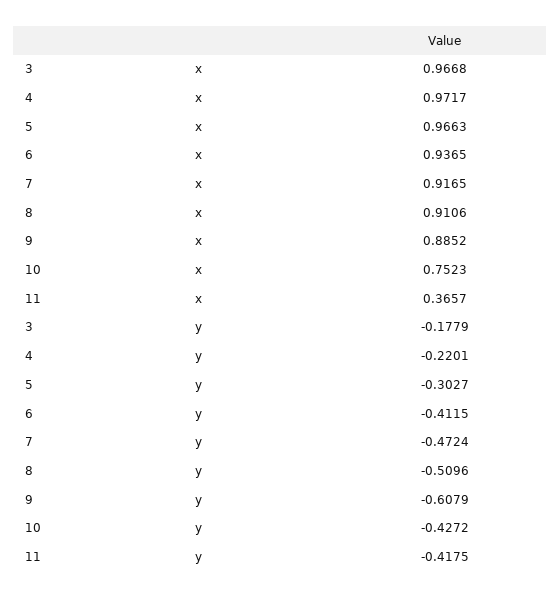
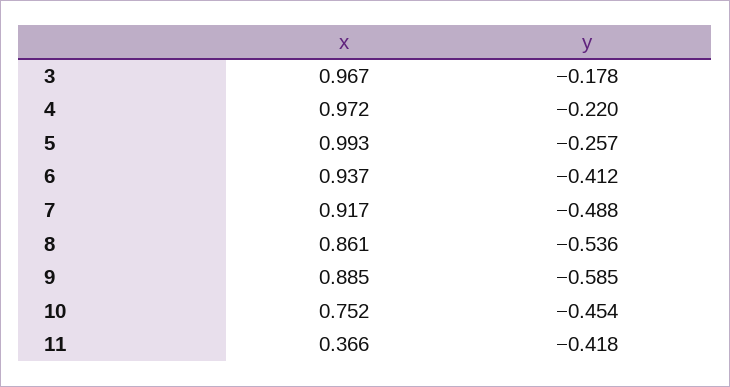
  {
    "3": {
      "x": 0.9668,
      "y": -0.1779
    },
    "4": {
      "x": 0.9717,
      "y": -0.2201
    },
    "5": {
-     "x": 0.9663,
+     "x": 0.993,
-     "y": -0.3027
+     "y": -0.257
    },
    "6": {
      "x": 0.9365,
      "y": -0.4115
    },
    "7": {
      "x": 0.9165,
-     "y": -0.4724
+     "y": -0.488
    },
    "8": {
-     "x": 0.9106,
+     "x": 0.861,
-     "y": -0.5096
+     "y": -0.536
    },
    "9": {
      "x": 0.8852,
-     "y": -0.6079
+     "y": -0.585
    },
    "10": {
      "x": 0.7523,
-     "y": -0.4272
+     "y": -0.454
    },
    "11": {
      "x": 0.3657,
      "y": -0.4175
    }
  }

